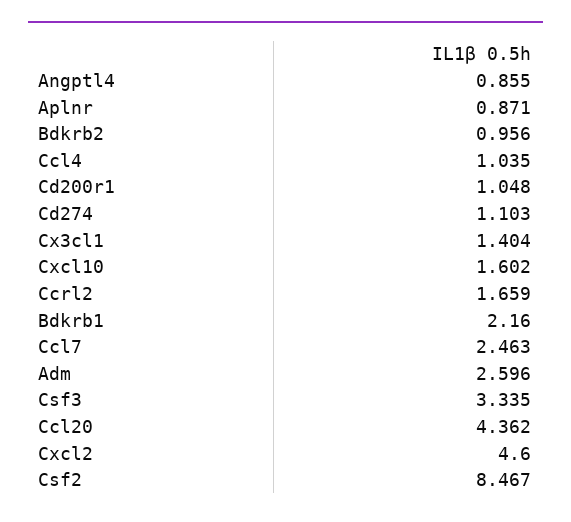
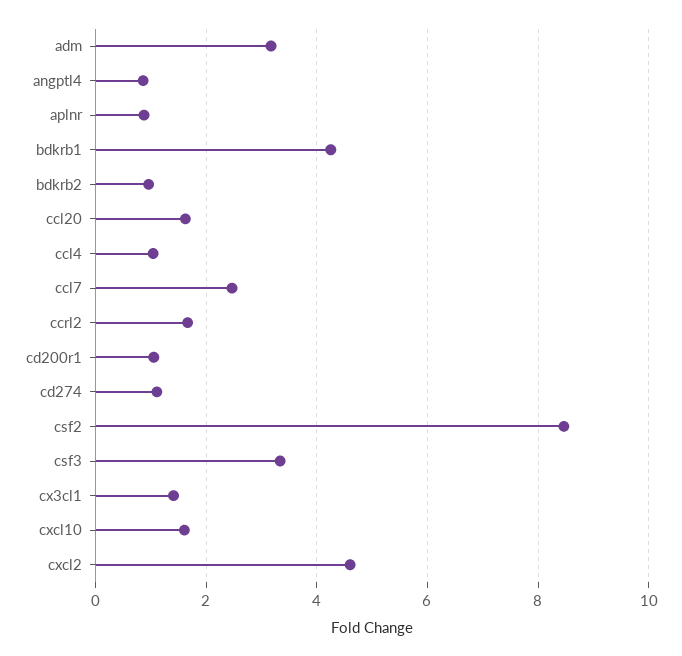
  {
    "Angptl4": 0.855,
    "Aplnr": 0.871,
    "Bdkrb2": 0.956,
    "Ccl4": 1.035,
    "Cd200r1": 1.048,
    "Cd274": 1.103,
    "Cx3cl1": 1.404,
    "Cxcl10": 1.602,
    "Ccrl2": 1.659,
-   "Bdkrb1": 2.16,
+   "Bdkrb1": 4.2,
    "Ccl7": 2.463,
-   "Adm": 2.596,
+   "Adm": 3.2,
    "Csf3": 3.335,
-   "Ccl20": 4.362,
+   "Ccl20": 1.6,
    "Cxcl2": 4.6,
    "Csf2": 8.467
  }

